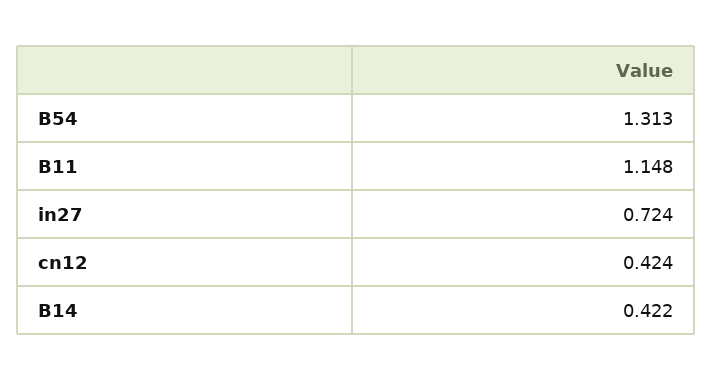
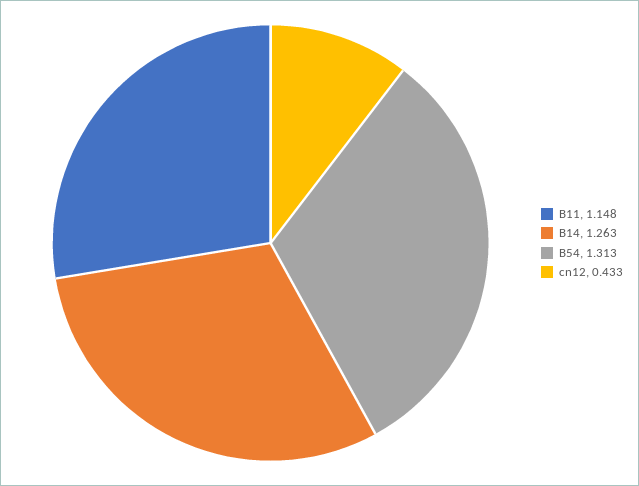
  {
    "B54": 1.313,
    "B11": 1.148,
-   "in27": 0.724,
-   "cn12": 0.424,
+   "cn12": 0.433,
-   "B14": 0.422
+   "B14": 1.263
  }

